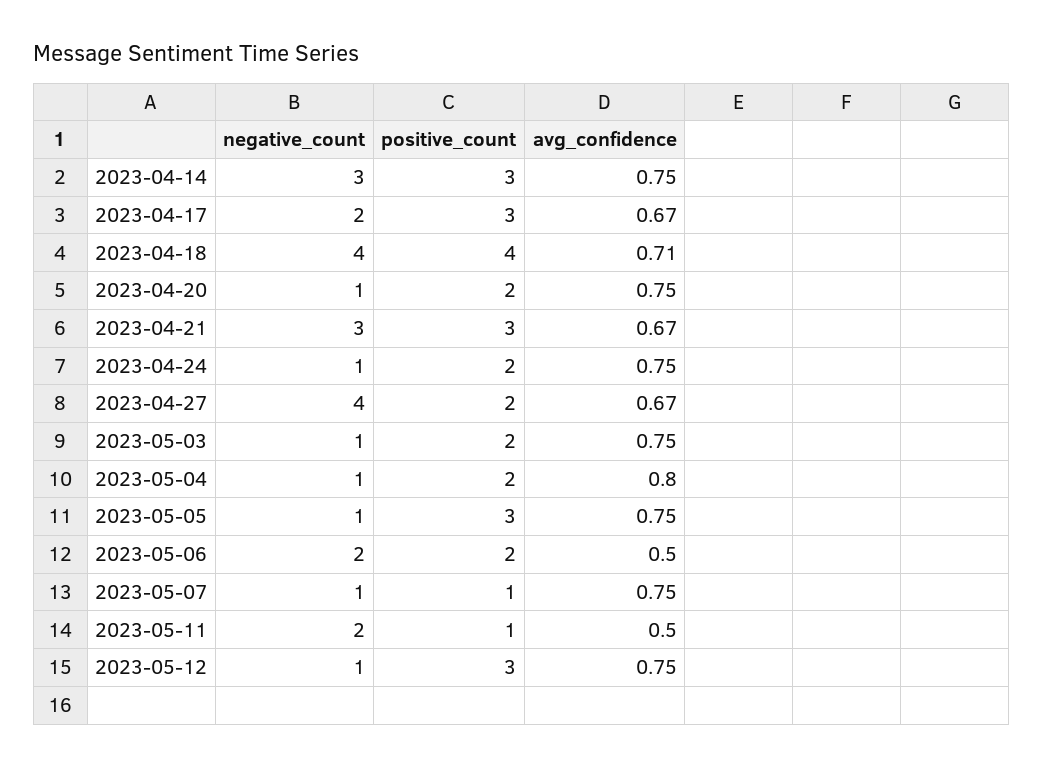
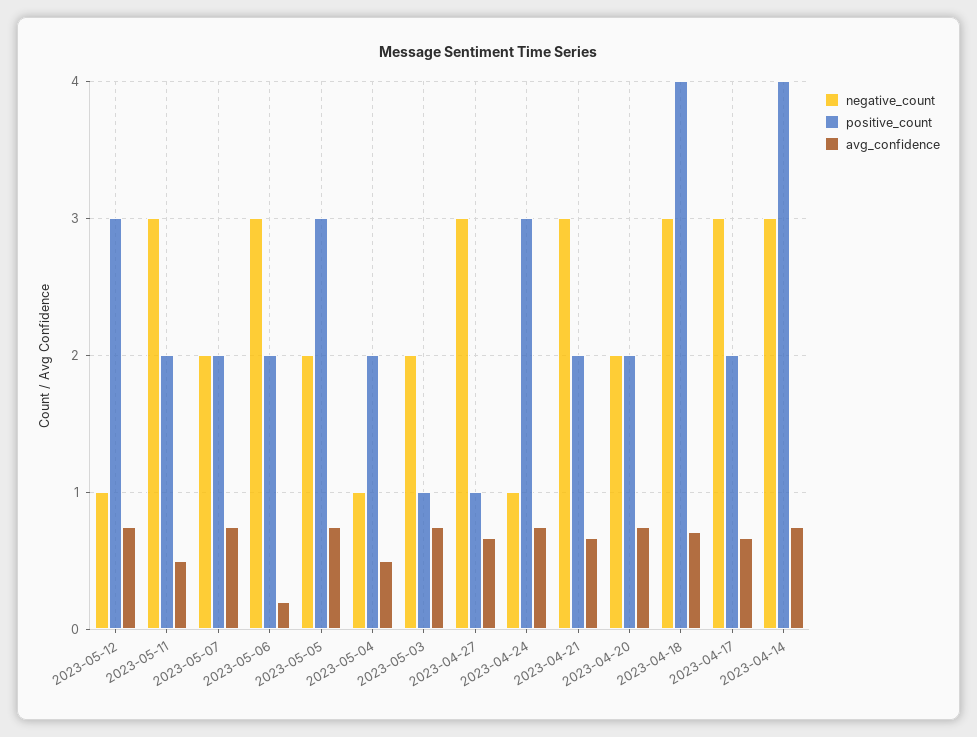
  {
    "negative_count": {
      "2023-04-14": 3,
-     "2023-04-17": 2,
+     "2023-04-17": 3,
-     "2023-04-18": 4,
+     "2023-04-18": 3,
-     "2023-04-20": 1,
+     "2023-04-20": 2,
      "2023-04-21": 3,
      "2023-04-24": 1,
-     "2023-04-27": 4,
+     "2023-04-27": 3,
-     "2023-05-03": 1,
+     "2023-05-03": 2,
      "2023-05-04": 1,
-     "2023-05-05": 1,
+     "2023-05-05": 2,
-     "2023-05-06": 2,
+     "2023-05-06": 3,
-     "2023-05-07": 1,
+     "2023-05-07": 2,
-     "2023-05-11": 2,
+     "2023-05-11": 3,
      "2023-05-12": 1
    },
    "positive_count": {
-     "2023-04-14": 3,
+     "2023-04-14": 4,
-     "2023-04-17": 3,
+     "2023-04-17": 2,
      "2023-04-18": 4,
      "2023-04-20": 2,
-     "2023-04-21": 3,
+     "2023-04-21": 2,
-     "2023-04-24": 2,
+     "2023-04-24": 3,
-     "2023-04-27": 2,
+     "2023-04-27": 1,
-     "2023-05-03": 2,
+     "2023-05-03": 1,
      "2023-05-04": 2,
      "2023-05-05": 3,
      "2023-05-06": 2,
-     "2023-05-07": 1,
+     "2023-05-07": 2,
-     "2023-05-11": 1,
+     "2023-05-11": 2,
      "2023-05-12": 3
    },
    "avg_confidence": {
      "2023-04-14": 0.75,
      "2023-04-17": 0.67,
      "2023-04-18": 0.71,
      "2023-04-20": 0.75,
      "2023-04-21": 0.67,
      "2023-04-24": 0.75,
      "2023-04-27": 0.67,
      "2023-05-03": 0.75,
-     "2023-05-04": 0.8,
+     "2023-05-04": 0.5,
      "2023-05-05": 0.75,
-     "2023-05-06": 0.5,
+     "2023-05-06": 0.2,
      "2023-05-07": 0.75,
      "2023-05-11": 0.5,
      "2023-05-12": 0.75
    }
  }

